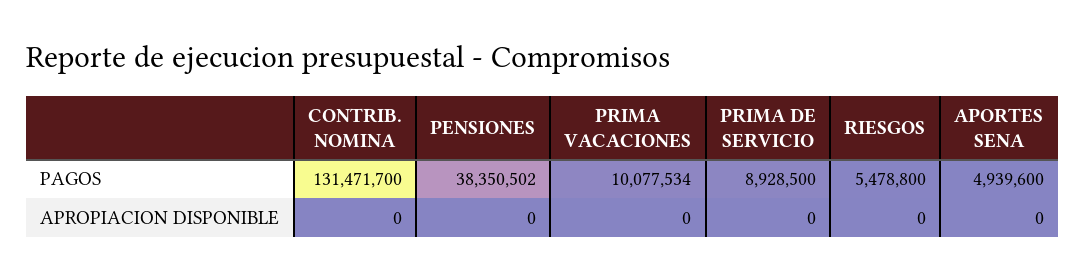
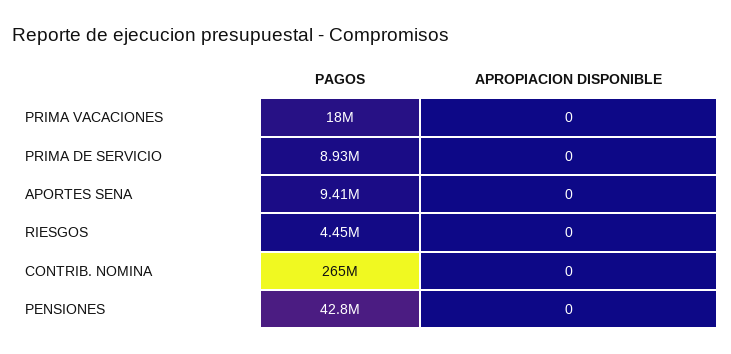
  {
    "CONTRIB. NOMINA": {
-     "PAGOS": 131471700,
+     "PAGOS": 265000000,
      "APROPIACION DISPONIBLE": 0
    },
    "PENSIONES": {
-     "PAGOS": 38350502,
+     "PAGOS": 42800000,
      "APROPIACION DISPONIBLE": 0
    },
    "PRIMA VACACIONES": {
-     "PAGOS": 10077534,
+     "PAGOS": 18000000,
      "APROPIACION DISPONIBLE": 0
    },
    "PRIMA DE SERVICIO": {
      "PAGOS": 8928500,
      "APROPIACION DISPONIBLE": 0
    },
    "RIESGOS": {
-     "PAGOS": 5478800,
+     "PAGOS": 4450000,
      "APROPIACION DISPONIBLE": 0
    },
    "APORTES SENA": {
-     "PAGOS": 4939600,
+     "PAGOS": 9410000,
      "APROPIACION DISPONIBLE": 0
    }
  }

